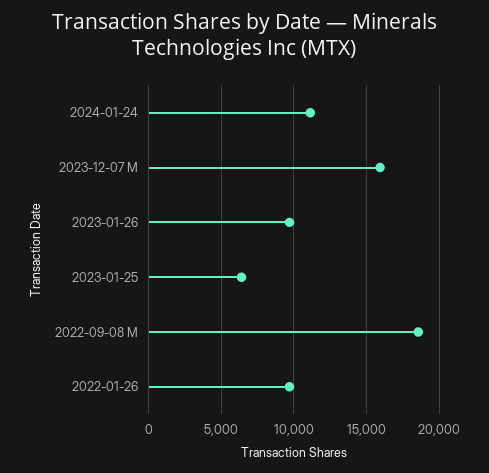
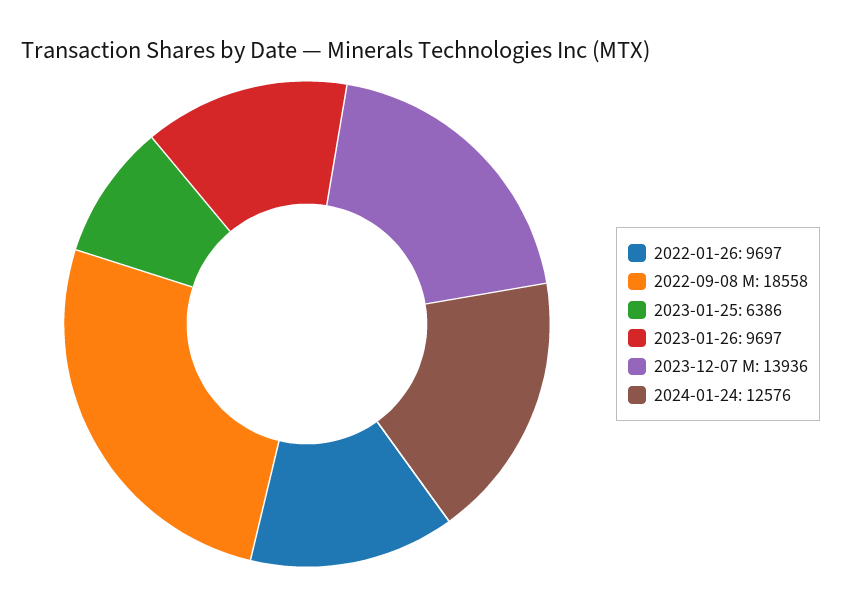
  {
-   "2024-01-24": 11000,
+   "2024-01-24": 12576,
-   "2023-12-07 M": 16000,
+   "2023-12-07 M": 13936,
    "2023-01-26": 9697,
    "2023-01-25": 6386,
    "2022-09-08 M": 18558,
    "2022-01-26": 9697
  }

